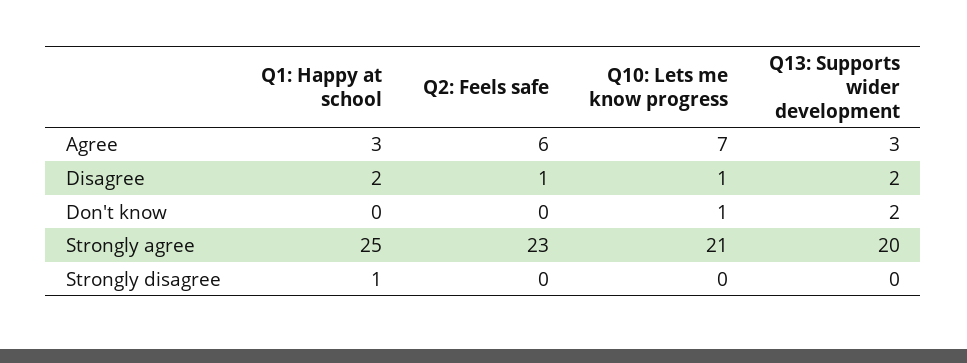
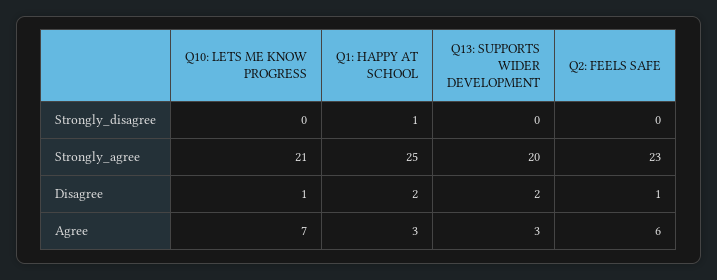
  {
    "Q1: Happy at school": {
      "Agree": 3,
      "Disagree": 2,
-     "Don't know": 0,
      "Strongly agree": 25,
      "Strongly disagree": 1
    },
    "Q2: Feels safe": {
      "Agree": 6,
      "Disagree": 1,
-     "Don't know": 0,
      "Strongly agree": 23,
      "Strongly disagree": 0
    },
    "Q10: Lets me know progress": {
      "Agree": 7,
      "Disagree": 1,
-     "Don't know": 1,
      "Strongly agree": 21,
      "Strongly disagree": 0
    },
    "Q13: Supports wider development": {
      "Agree": 3,
      "Disagree": 2,
-     "Don't know": 2,
      "Strongly agree": 20,
      "Strongly disagree": 0
    }
  }

